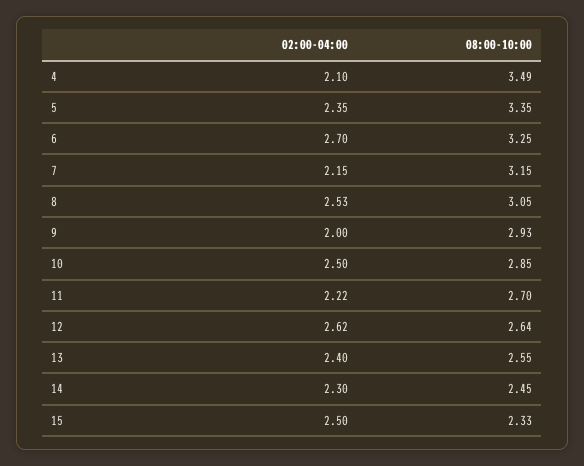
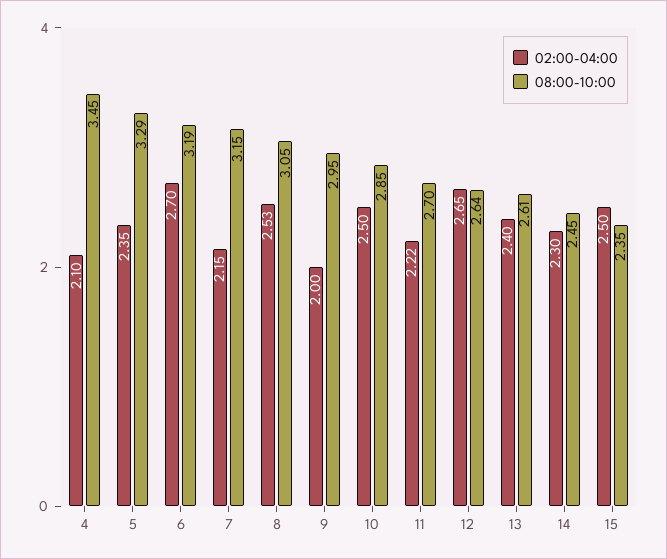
  {
    "02:00-04:00": {
      "4": 2.1,
      "5": 2.35,
      "6": 2.7,
      "7": 2.15,
      "8": 2.53,
      "9": 2,
      "10": 2.5,
      "11": 2.22,
-     "12": 2.62,
+     "12": 2.65,
      "13": 2.4,
      "14": 2.3,
      "15": 2.5
    },
    "08:00-10:00": {
-     "4": 3.49,
+     "4": 3.45,
-     "5": 3.35,
+     "5": 3.29,
-     "6": 3.25,
+     "6": 3.19,
      "7": 3.15,
      "8": 3.05,
-     "9": 2.93,
+     "9": 2.95,
      "10": 2.85,
      "11": 2.7,
      "12": 2.64,
-     "13": 2.55,
+     "13": 2.61,
      "14": 2.45,
-     "15": 2.33
+     "15": 2.35
    }
  }

